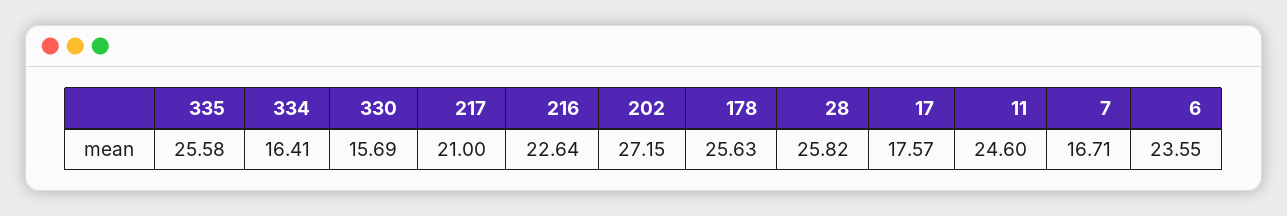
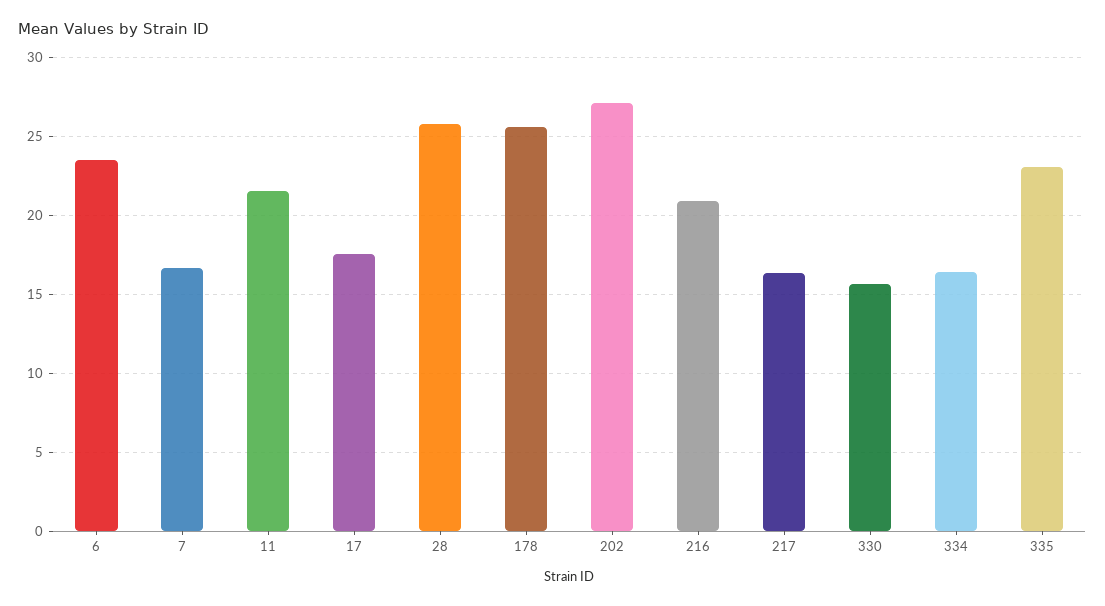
  {
-   "335": 25.58,
+   "335": 23,
    "334": 16.41,
    "330": 15.69,
-   "217": 21,
+   "217": 16.5,
-   "216": 22.64,
+   "216": 21,
    "202": 27.15,
    "178": 25.63,
    "28": 25.82,
    "17": 17.57,
-   "11": 24.6,
+   "11": 21.5,
    "7": 16.71,
    "6": 23.55
  }

